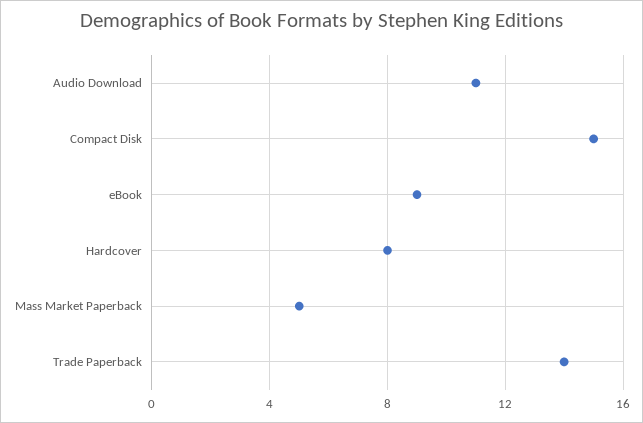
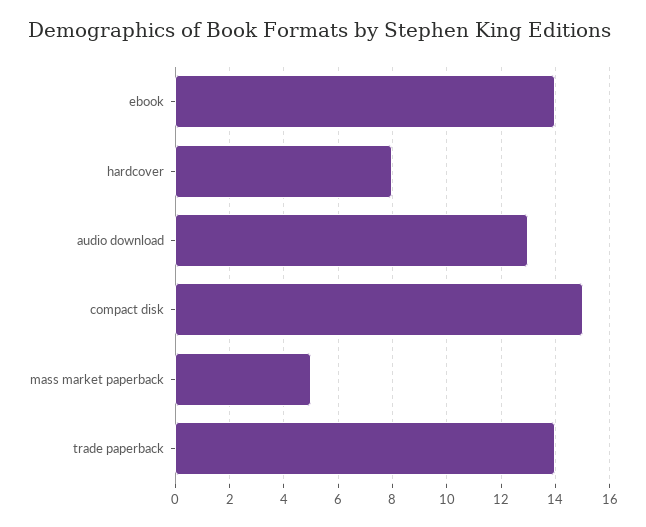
  {
-   "Audio Download": 11,
+   "Audio Download": 13,
    "Compact Disk": 15,
-   "eBook": 9,
+   "eBook": 14,
    "Hardcover": 8,
    "Mass Market Paperback": 5,
    "Trade Paperback": 14
  }

